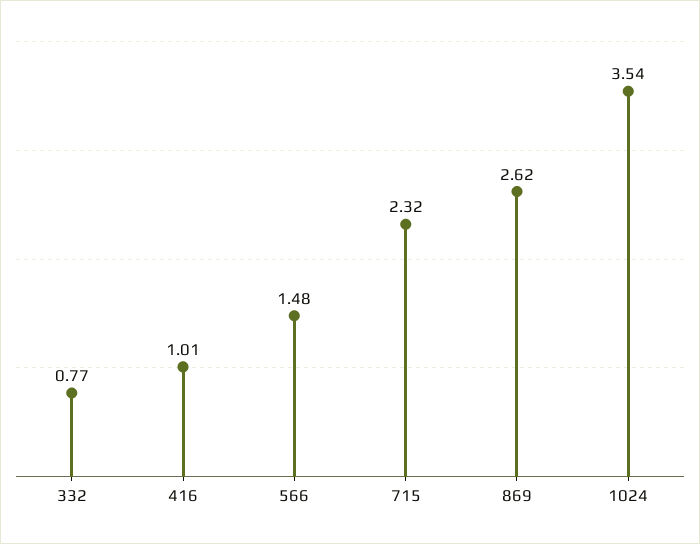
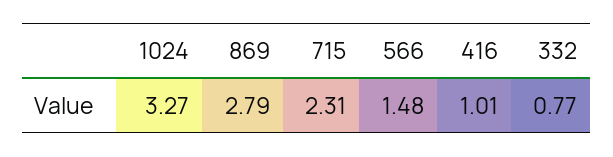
  {
    "332": 0.77,
    "416": 1.01,
    "566": 1.48,
-   "715": 2.32,
+   "715": 2.31,
-   "869": 2.62,
+   "869": 2.79,
-   "1024": 3.54
+   "1024": 3.27
  }

